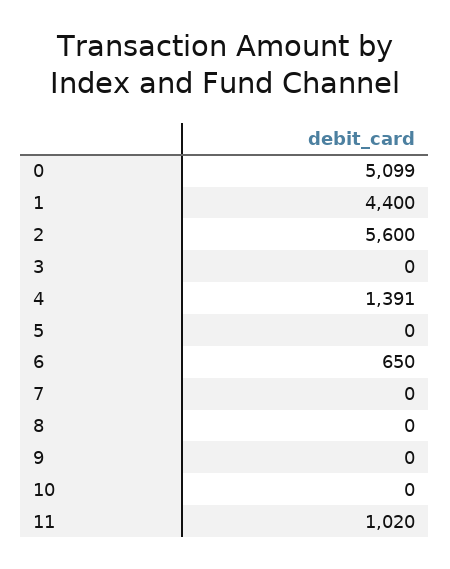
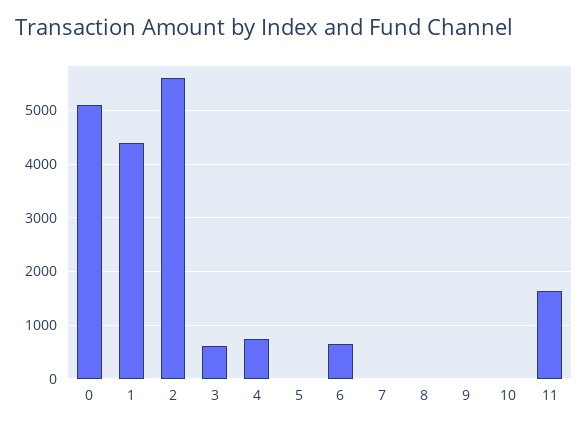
  {
    "0": 5099,
    "1": 4400,
    "2": 5600,
-   "3": 0,
+   "3": 600,
-   "4": 1391,
+   "4": 800,
    "5": 0,
    "6": 650,
    "7": 0,
    "8": 0,
    "9": 0,
    "10": 0,
-   "11": 1020
+   "11": 1600
  }

